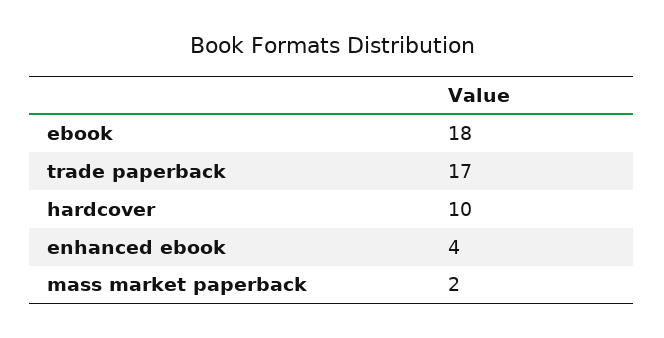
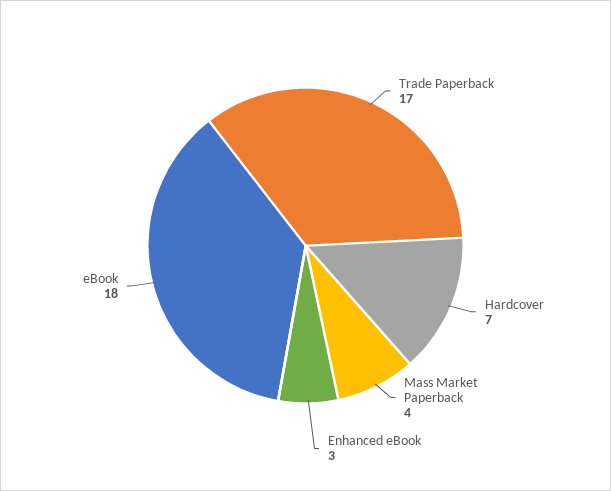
  {
    "ebook": 18,
    "trade paperback": 17,
-   "hardcover": 10,
+   "hardcover": 7,
-   "enhanced ebook": 4,
+   "enhanced ebook": 3,
-   "mass market paperback": 2
+   "mass market paperback": 4
  }

